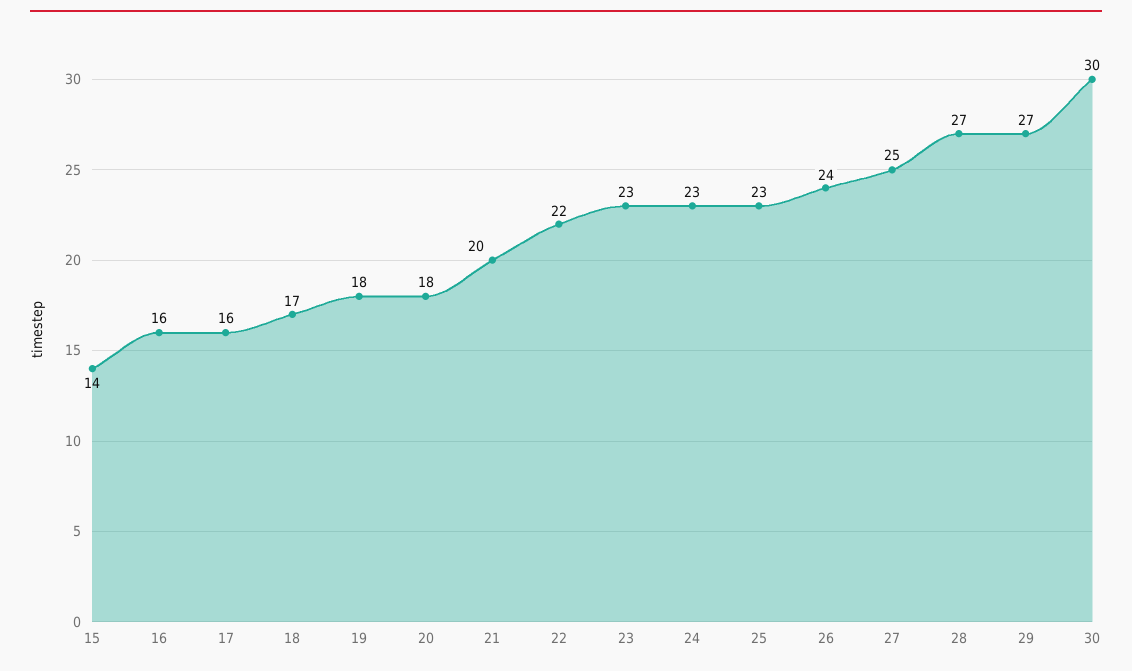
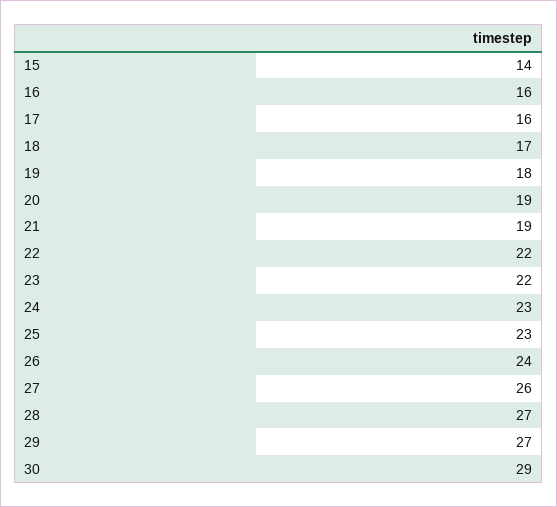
  {
    "15": 14,
    "16": 16,
    "17": 16,
    "18": 17,
    "19": 18,
-   "20": 18,
+   "20": 19,
-   "21": 20,
+   "21": 19,
    "22": 22,
-   "23": 23,
+   "23": 22,
    "24": 23,
    "25": 23,
    "26": 24,
-   "27": 25,
+   "27": 26,
    "28": 27,
    "29": 27,
-   "30": 30
+   "30": 29
  }

